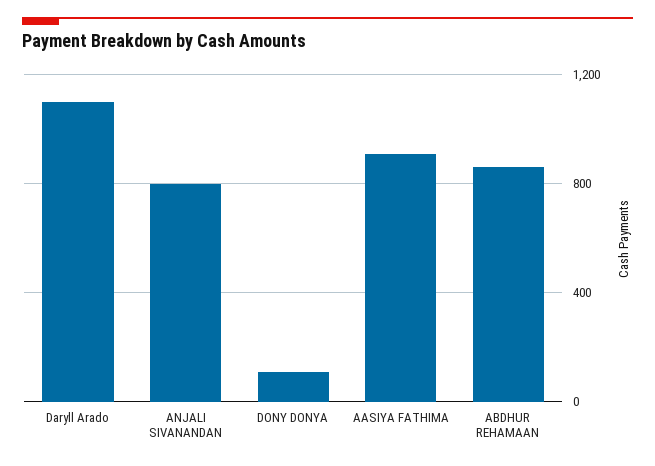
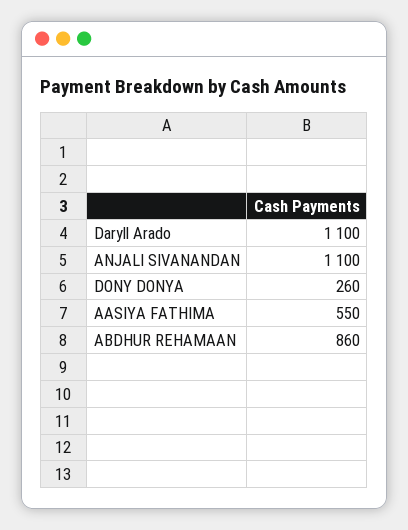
  {
    "Daryll Arado": 1100,
-   "ANJALI SIVANANDAN": 800,
+   "ANJALI SIVANANDAN": 1100,
-   "DONY DONYA": 100,
+   "DONY DONYA": 260,
-   "AASIYA FATHIMA": 900,
+   "AASIYA FATHIMA": 550,
    "ABDHUR REHAMAAN": 860
  }

